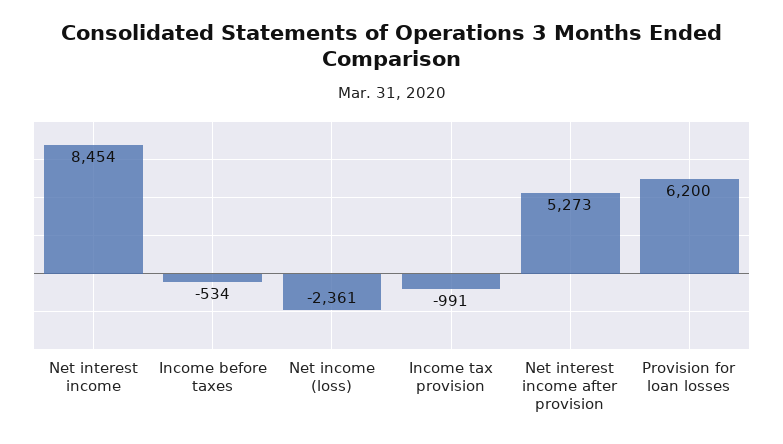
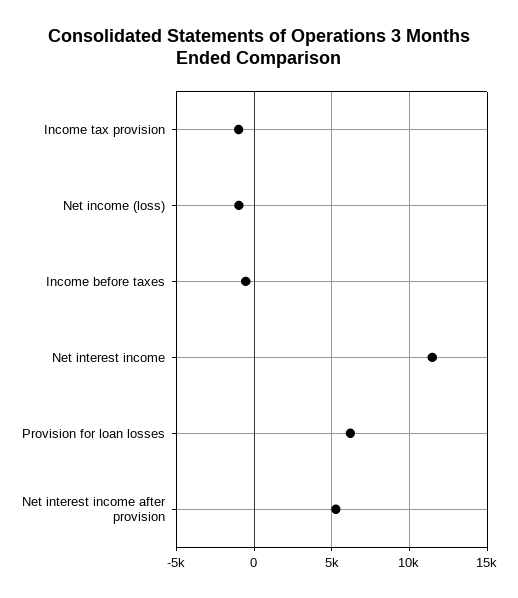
  {
-   "Net interest income": 8454,
+   "Net interest income": 11500,
    "Income before taxes": -534,
-   "Net income (loss)": -2361,
+   "Net income (loss)": -1000,
    "Income tax provision": -991,
    "Net interest income after provision": 5273,
    "Provision for loan losses": 6200
  }

